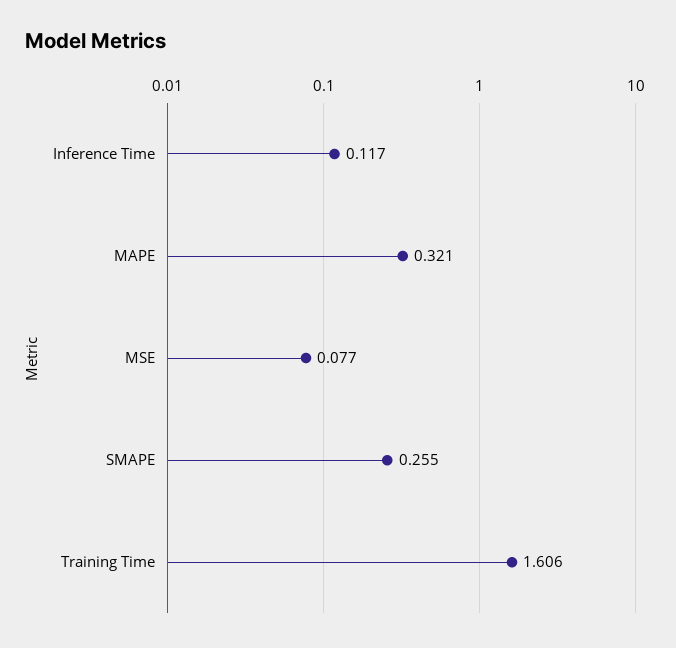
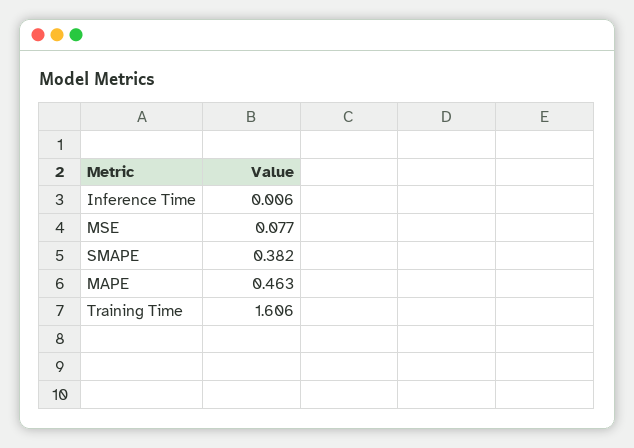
  {
-   "Inference Time": 0.117,
+   "Inference Time": 0.006,
-   "MAPE": 0.321,
+   "MAPE": 0.463,
    "MSE": 0.077,
-   "SMAPE": 0.255,
+   "SMAPE": 0.382,
    "Training Time": 1.606
  }

